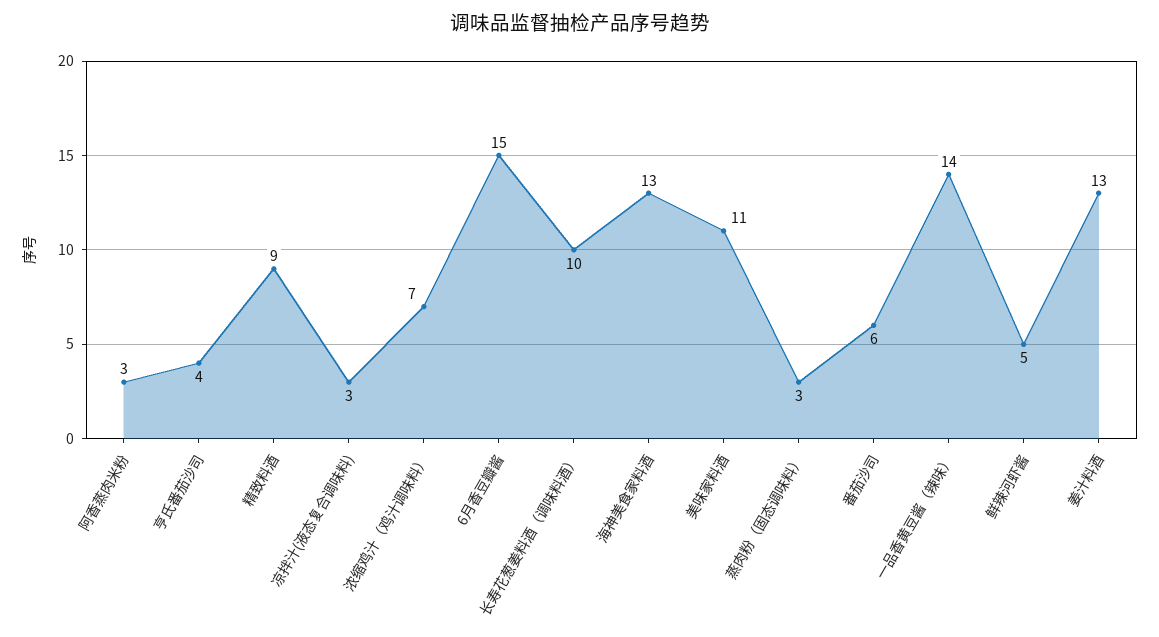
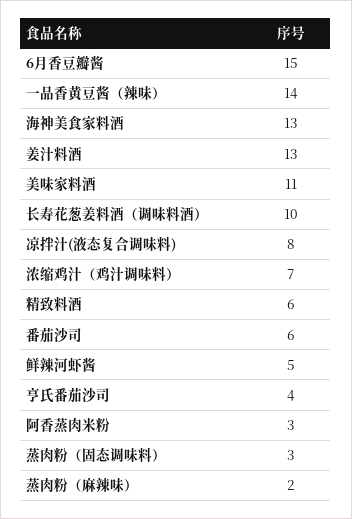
  {
    "阿香蒸肉米粉": 3,
    "亨氏番茄沙司": 4,
-   "精致料酒": 9,
+   "精致料酒": 6,
-   "凉拌汁(液态复合调味料)": 3,
+   "凉拌汁(液态复合调味料)": 8,
    "浓缩鸡汁（鸡汁调味料）": 7,
    "6月香豆瓣酱": 15,
    "长寿花葱姜料酒（调味料酒）": 10,
    "海神美食家料酒": 13,
    "美味家料酒": 11,
    "蒸肉粉（固态调味料）": 3,
    "番茄沙司": 6,
    "一品香黄豆酱（辣味）": 14,
    "鲜辣河虾酱": 5,
-   "姜汁料酒": 13
+   "姜汁料酒": 13,
+   "蒸肉粉（麻辣味）": 2
  }

